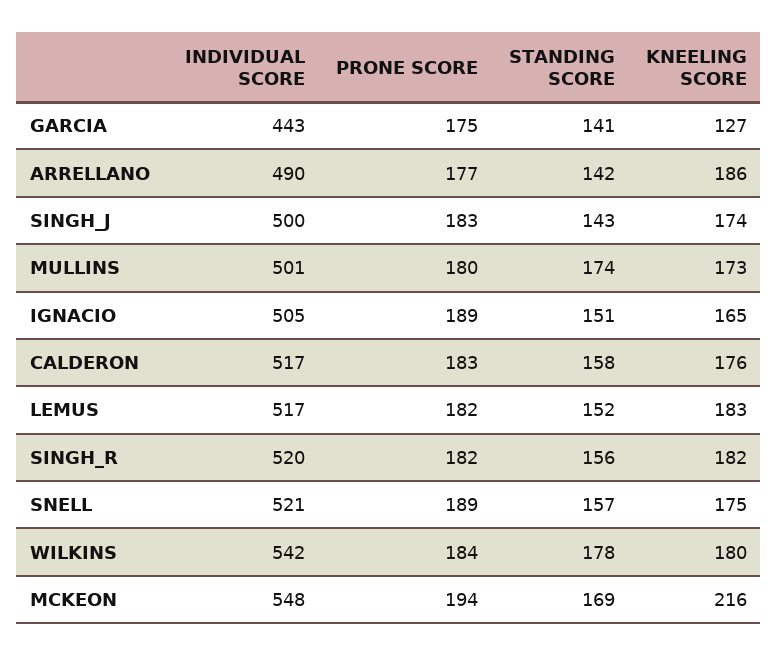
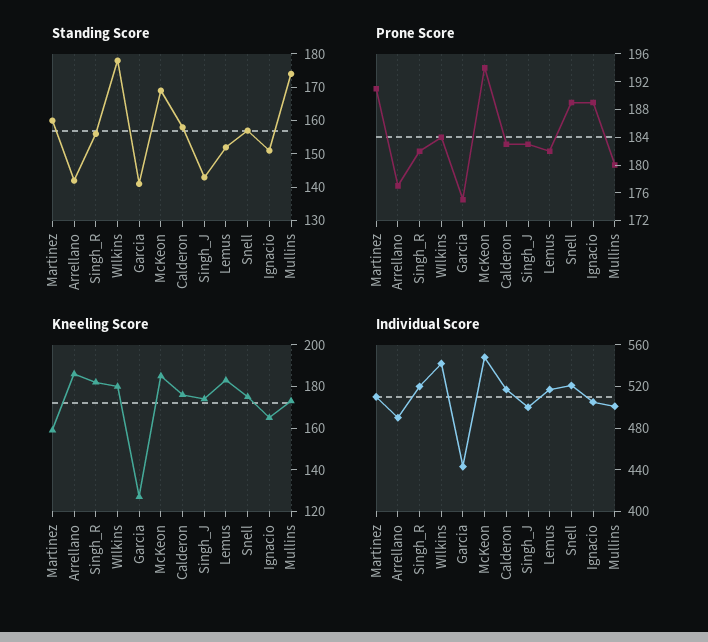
  {
    "INDIVIDUAL SCORE": {
      "GARCIA": 443,
      "ARRELLANO": 490,
      "SINGH_J": 500,
      "MULLINS": 501,
      "IGNACIO": 505,
      "CALDERON": 517,
      "LEMUS": 517,
      "SINGH_R": 520,
      "SNELL": 521,
      "WILKINS": 542,
-     "MCKEON": 548
+     "MCKEON": 548,
+     "Martinez": 510
    },
    "PRONE SCORE": {
      "GARCIA": 175,
      "ARRELLANO": 177,
      "SINGH_J": 183,
      "MULLINS": 180,
      "IGNACIO": 189,
      "CALDERON": 183,
      "LEMUS": 182,
      "SINGH_R": 182,
      "SNELL": 189,
      "WILKINS": 184,
-     "MCKEON": 194
+     "MCKEON": 194,
+     "Martinez": 192
    },
    "STANDING SCORE": {
      "GARCIA": 141,
      "ARRELLANO": 142,
      "SINGH_J": 143,
      "MULLINS": 174,
      "IGNACIO": 151,
      "CALDERON": 158,
      "LEMUS": 152,
      "SINGH_R": 156,
      "SNELL": 157,
      "WILKINS": 178,
-     "MCKEON": 169
+     "MCKEON": 169,
+     "Martinez": 160
    },
    "KNEELING SCORE": {
      "GARCIA": 127,
      "ARRELLANO": 186,
      "SINGH_J": 174,
      "MULLINS": 173,
      "IGNACIO": 165,
      "CALDERON": 176,
      "LEMUS": 183,
      "SINGH_R": 182,
      "SNELL": 175,
      "WILKINS": 180,
-     "MCKEON": 216
+     "MCKEON": 185,
+     "Martinez": 160
    }
  }

